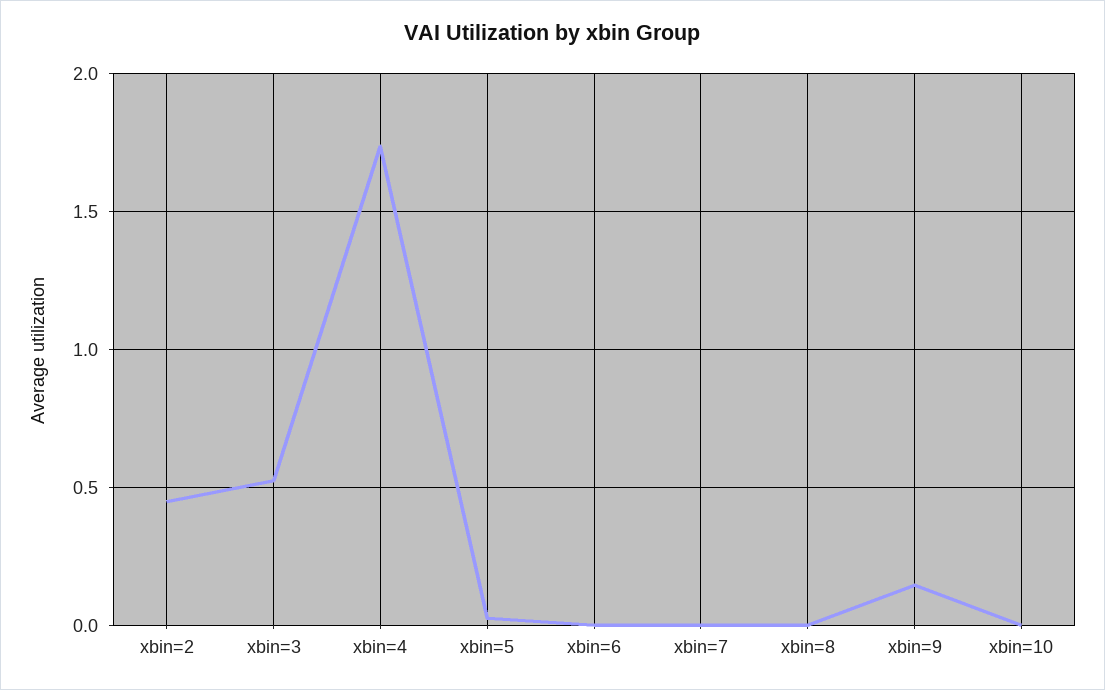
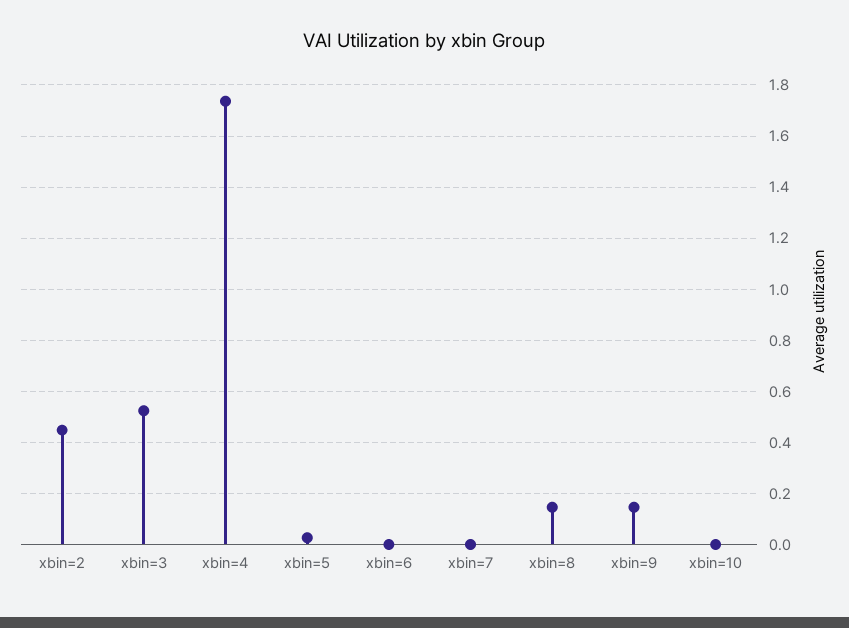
  {
    "xbin=2": 0.45,
    "xbin=3": 0.525,
    "xbin=4": 1.725,
    "xbin=5": 0.025,
    "xbin=6": 0,
    "xbin=7": 0,
-   "xbin=8": 0,
+   "xbin=8": 0.15,
    "xbin=9": 0.15,
    "xbin=10": 0
  }

